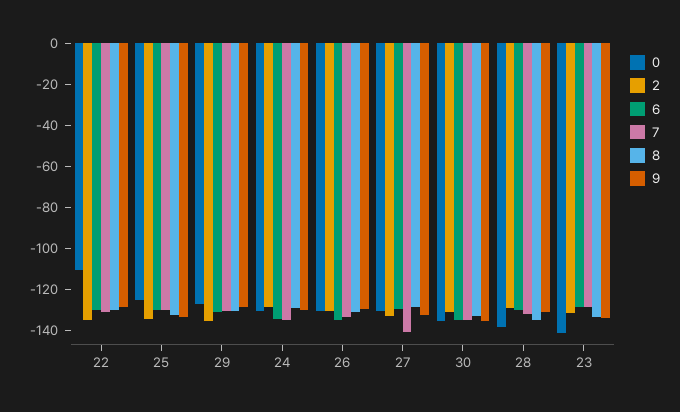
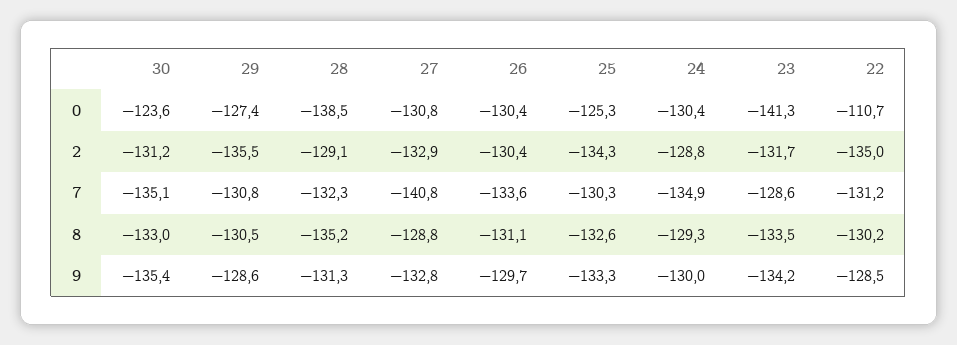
  {
    "0": {
      "22": -110.7,
      "25": -125.3,
      "29": -127.4,
      "24": -130.4,
      "26": -130.4,
      "27": -130.8,
-     "30": -135,
+     "30": -123.6,
      "28": -138.5,
      "23": -141.3
    },
    "2": {
      "22": -135,
      "25": -134.3,
      "29": -135.5,
      "24": -128.8,
      "26": -130.4,
      "27": -132.9,
      "30": -131.2,
      "28": -129.1,
      "23": -131.7
    },
-   "6": {
-     "22": -130,
-     "25": -130,
-     "29": -130,
-     "24": -135,
-     "26": -135,
-     "27": -130,
-     "30": -135,
-     "28": -130,
-     "23": -130
-   },
    "7": {
      "22": -131.2,
      "25": -130.3,
      "29": -130.8,
      "24": -134.9,
      "26": -133.6,
      "27": -140.8,
      "30": -135.1,
      "28": -132.3,
      "23": -128.6
    },
    "8": {
      "22": -130.2,
      "25": -132.6,
      "29": -130.5,
      "24": -129.3,
      "26": -131.1,
      "27": -128.8,
      "30": -133,
      "28": -135.2,
      "23": -133.5
    },
    "9": {
      "22": -128.5,
      "25": -133.3,
      "29": -128.6,
      "24": -130,
      "26": -129.7,
      "27": -132.8,
      "30": -135.4,
      "28": -131.3,
      "23": -134.2
    }
  }

